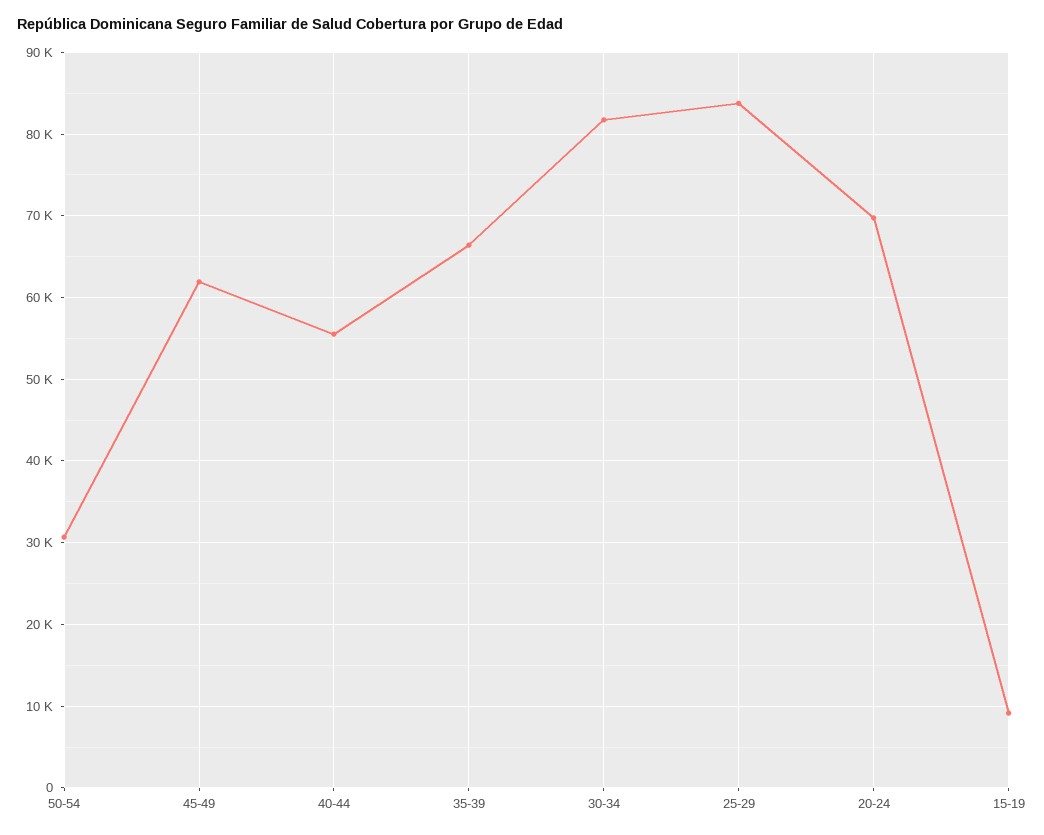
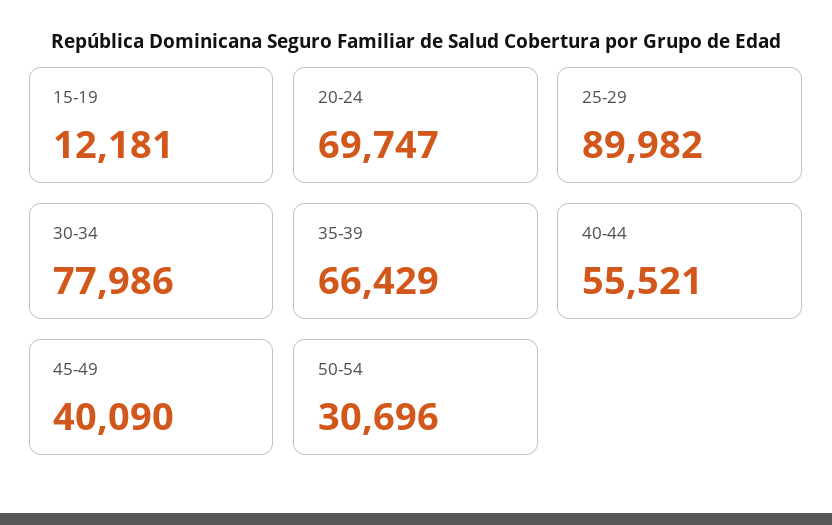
  {
    "50-54": 30696,
-   "45-49": 62000,
+   "45-49": 40090,
    "40-44": 55521,
    "35-39": 66429,
-   "30-34": 82000,
+   "30-34": 77986,
-   "25-29": 84000,
+   "25-29": 89982,
    "20-24": 69747,
-   "15-19": 9000
+   "15-19": 12181
  }

